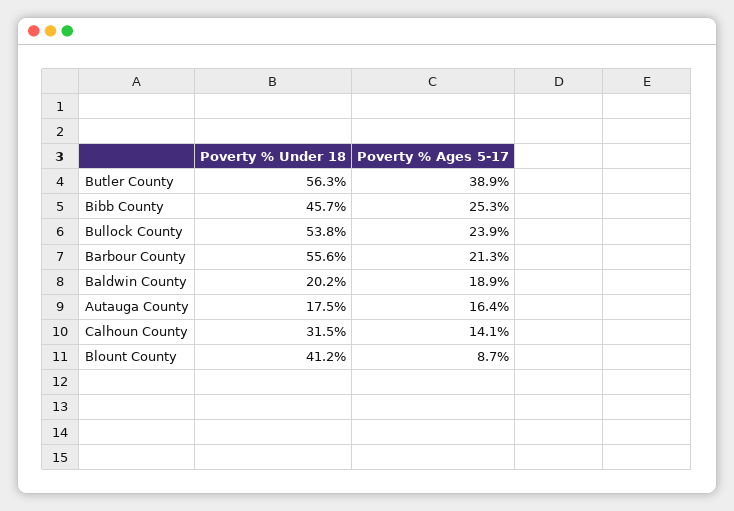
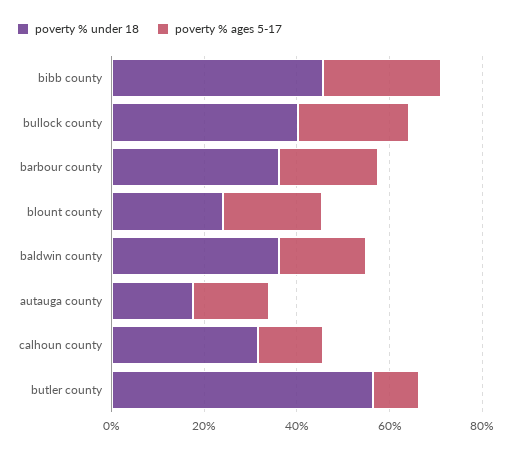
  {
    "Poverty % Under 18": {
      "Butler County": 56.3,
      "Bibb County": 45.7,
-     "Bullock County": 53.8,
+     "Bullock County": 40,
-     "Barbour County": 55.6,
+     "Barbour County": 35,
-     "Baldwin County": 20.2,
+     "Baldwin County": 35,
      "Autauga County": 17.5,
      "Calhoun County": 31.5,
-     "Blount County": 41.2
+     "Blount County": 25
    },
    "Poverty % Ages 5-17": {
-     "Butler County": 38.9,
+     "Butler County": 10,
      "Bibb County": 25.3,
      "Bullock County": 23.9,
      "Barbour County": 21.3,
      "Baldwin County": 18.9,
      "Autauga County": 16.4,
      "Calhoun County": 14.1,
-     "Blount County": 8.7
+     "Blount County": 20
    }
  }

